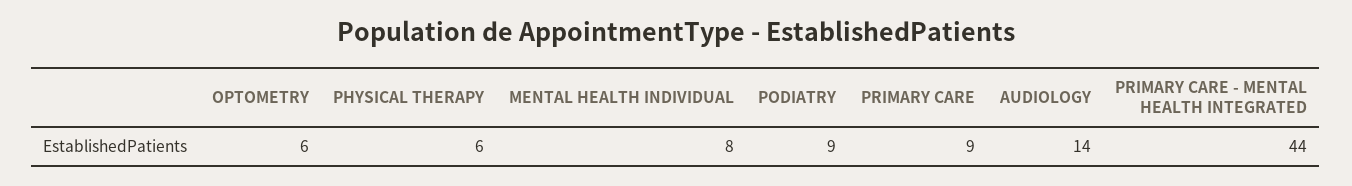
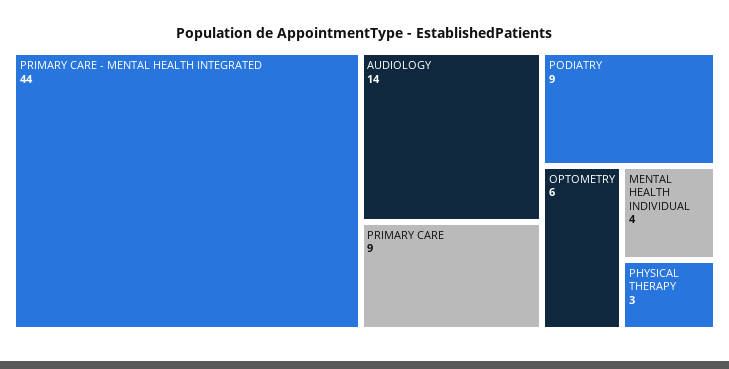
  {
    "OPTOMETRY": 6,
-   "PHYSICAL THERAPY": 6,
+   "PHYSICAL THERAPY": 3,
-   "MENTAL HEALTH INDIVIDUAL": 8,
+   "MENTAL HEALTH INDIVIDUAL": 4,
    "PODIATRY": 9,
    "PRIMARY CARE": 9,
    "AUDIOLOGY": 14,
    "PRIMARY CARE - MENTAL HEALTH INTEGRATED": 44
  }

